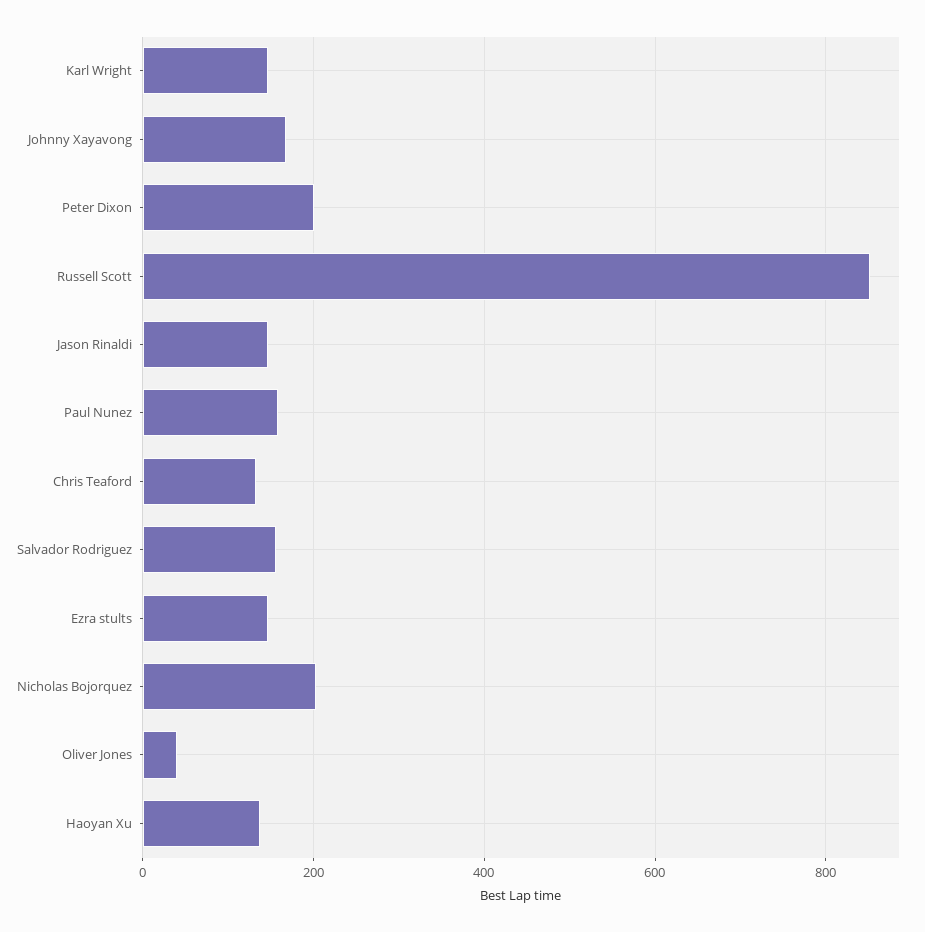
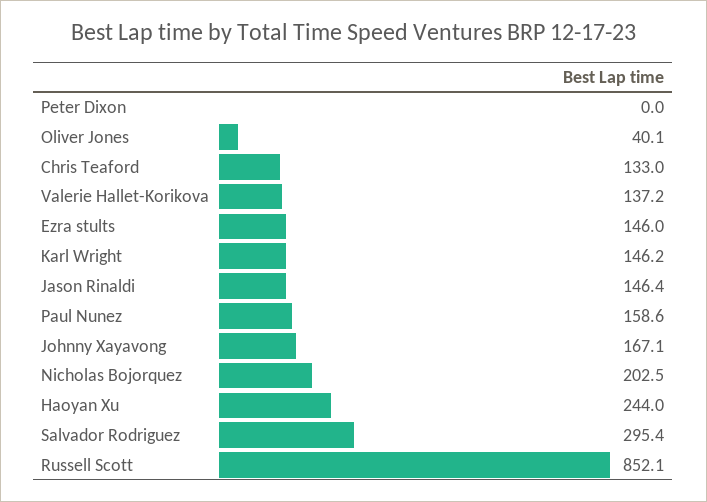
  {
    "Karl Wright": 146.2,
    "Johnny Xayavong": 167.1,
-   "Peter Dixon": 200,
+   "Peter Dixon": 0,
    "Russell Scott": 852.1,
    "Jason Rinaldi": 146.4,
    "Paul Nunez": 158.6,
    "Chris Teaford": 133,
-   "Salvador Rodriguez": 160,
+   "Salvador Rodriguez": 295.4,
    "Ezra stults": 146,
    "Nicholas Bojorquez": 202.5,
    "Oliver Jones": 40.1,
-   "Haoyan Xu": 140
+   "Haoyan Xu": 244,
+   "Valerie Hallet-Korikova": 137.2
  }

